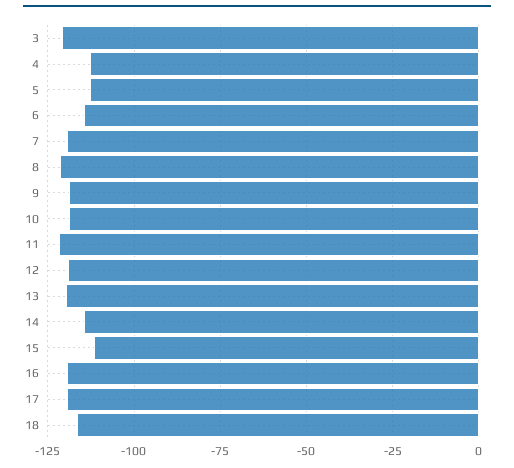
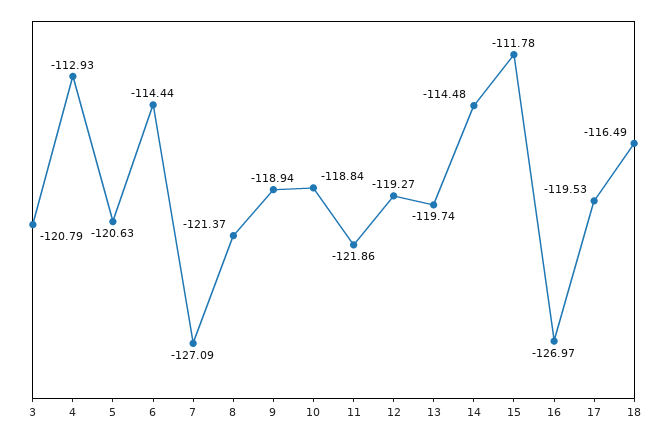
  {
    "3": -120.79,
    "4": -112.93,
-   "5": -112.5,
+   "5": -120.63,
    "6": -114.44,
-   "7": -120,
+   "7": -127.09,
    "8": -121.37,
    "9": -118.94,
    "10": -118.84,
    "11": -121.86,
    "12": -119.27,
    "13": -119.74,
    "14": -114.48,
    "15": -111.78,
-   "16": -120,
+   "16": -126.97,
    "17": -119.53,
    "18": -116.49
  }

